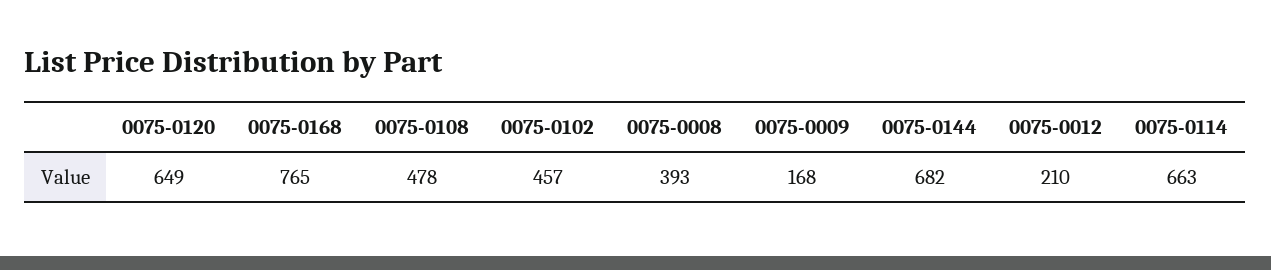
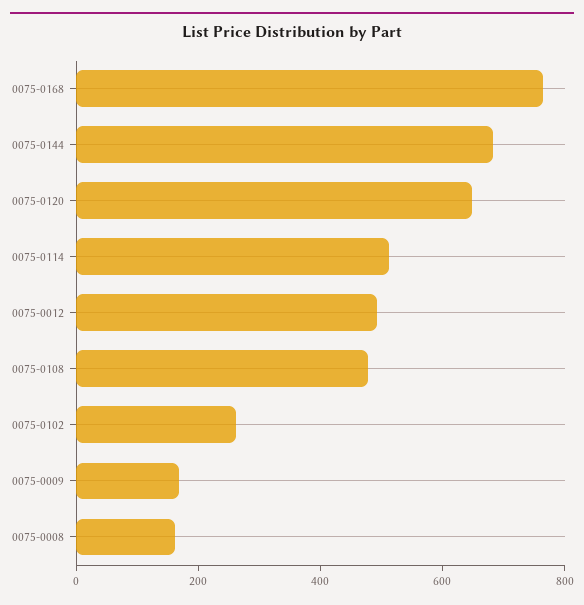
  {
    "0075-0120": 649,
    "0075-0168": 765,
    "0075-0108": 478,
-   "0075-0102": 457,
+   "0075-0102": 250,
-   "0075-0008": 393,
+   "0075-0008": 150,
    "0075-0009": 168,
    "0075-0144": 682,
-   "0075-0012": 210,
+   "0075-0012": 500,
-   "0075-0114": 663
+   "0075-0114": 500
  }

